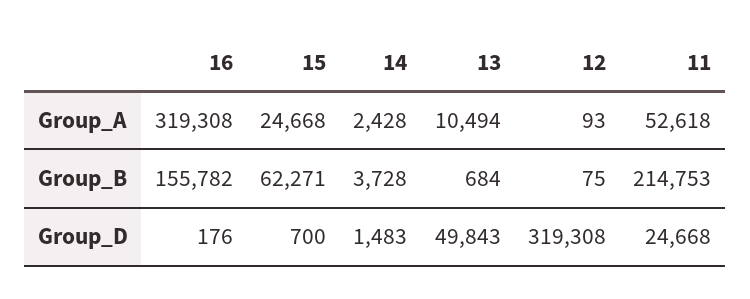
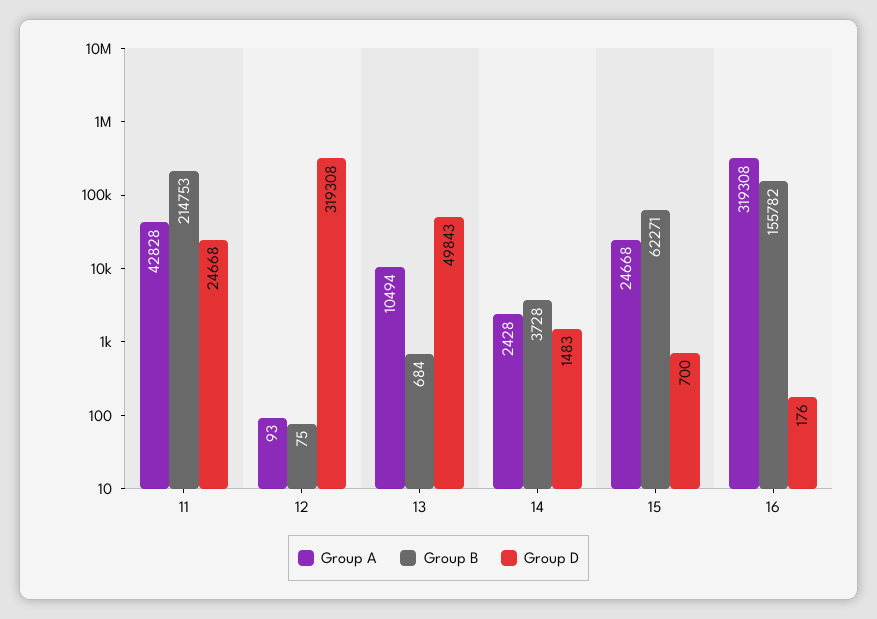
  {
    "Group_A": {
      "16": 319308,
      "15": 24668,
      "14": 2428,
      "13": 10494,
      "12": 93,
-     "11": 52618
+     "11": 42828
    },
    "Group_B": {
      "16": 155782,
      "15": 62271,
      "14": 3728,
      "13": 684,
      "12": 75,
      "11": 214753
    },
    "Group_D": {
      "16": 176,
      "15": 700,
      "14": 1483,
      "13": 49843,
      "12": 319308,
      "11": 24668
    }
  }

